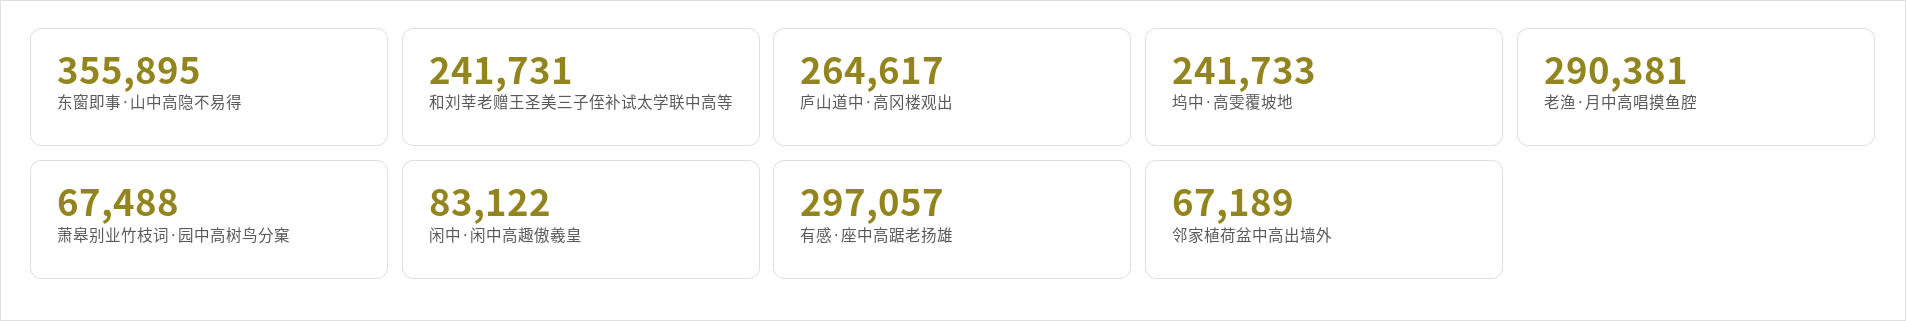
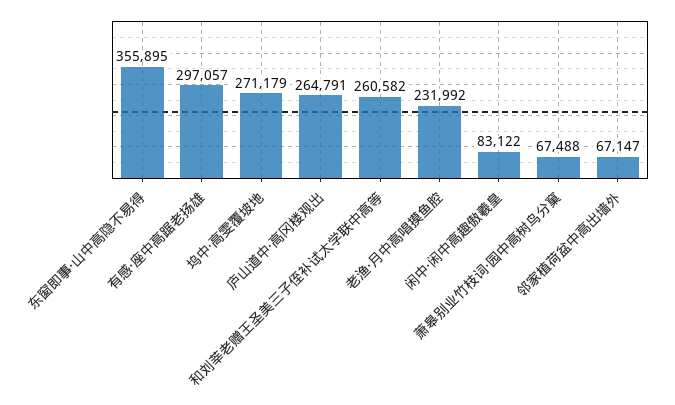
  {
    "东窗即事·山中高隐不易得": 355895,
-   "和刘莘老赠王圣美三子侄补试太学联中高等": 241731,
+   "和刘莘老赠王圣美三子侄补试太学联中高等": 260582,
-   "庐山道中·高冈楼观出": 264617,
+   "庐山道中·高冈楼观出": 264791,
-   "坞中·高雯覆坡地": 241733,
+   "坞中·高雯覆坡地": 271179,
-   "老渔·月中高唱摸鱼腔": 290381,
+   "老渔·月中高唱摸鱼腔": 231992,
    "萧皋别业竹枝词·园中高树鸟分窠": 67488,
    "闲中·闲中高趣傲羲皇": 83122,
    "有感·座中高踞老扬雄": 297057,
-   "邻家植荷盆中高出墙外": 67189
+   "邻家植荷盆中高出墙外": 67147
  }

